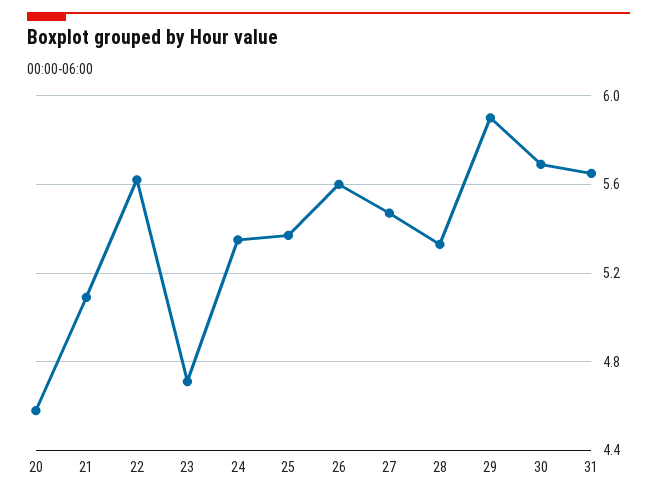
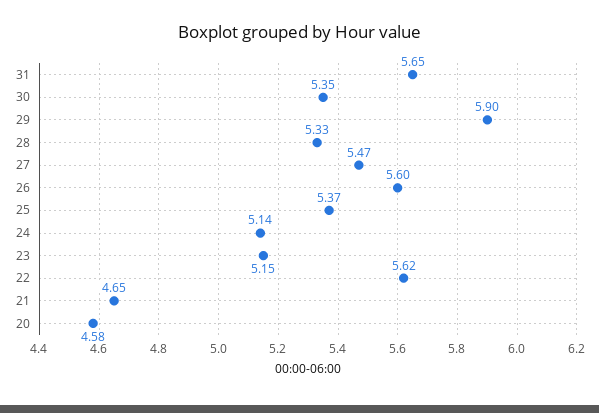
  {
    "20": 4.58,
-   "21": 5.1,
+   "21": 4.65,
    "22": 5.62,
-   "23": 4.7,
+   "23": 5.15,
-   "24": 5.35,
+   "24": 5.14,
    "25": 5.37,
    "26": 5.6,
    "27": 5.47,
    "28": 5.33,
    "29": 5.9,
-   "30": 5.7,
+   "30": 5.35,
    "31": 5.65
  }

